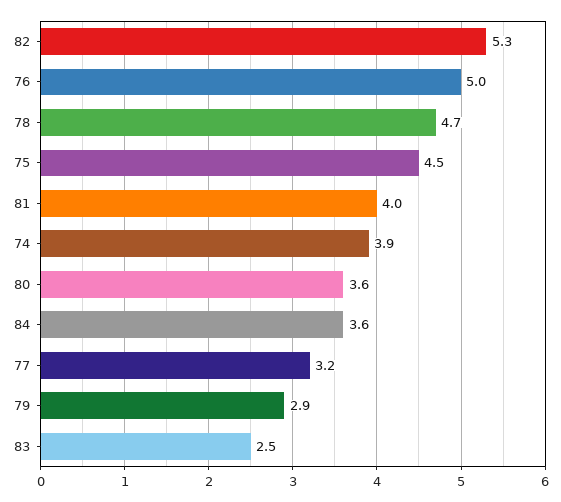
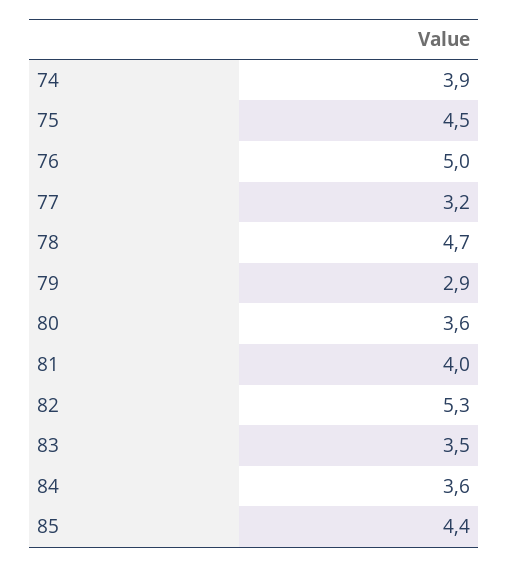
  {
    "82": 5.3,
    "76": 5,
    "78": 4.7,
    "75": 4.5,
    "81": 4,
    "74": 3.9,
    "80": 3.6,
    "84": 3.6,
    "77": 3.2,
    "79": 2.9,
-   "83": 2.5
+   "83": 3.5,
+   "85": 4.4
  }

